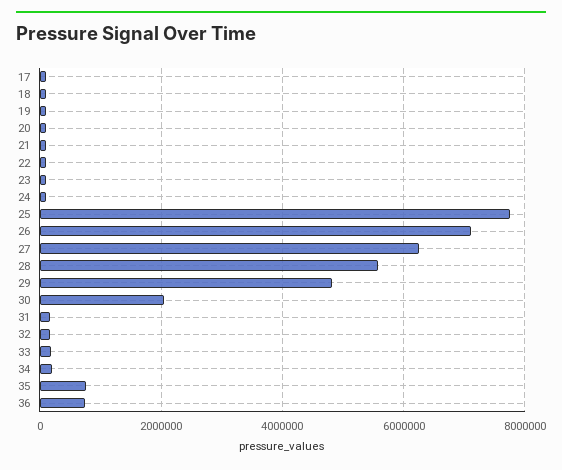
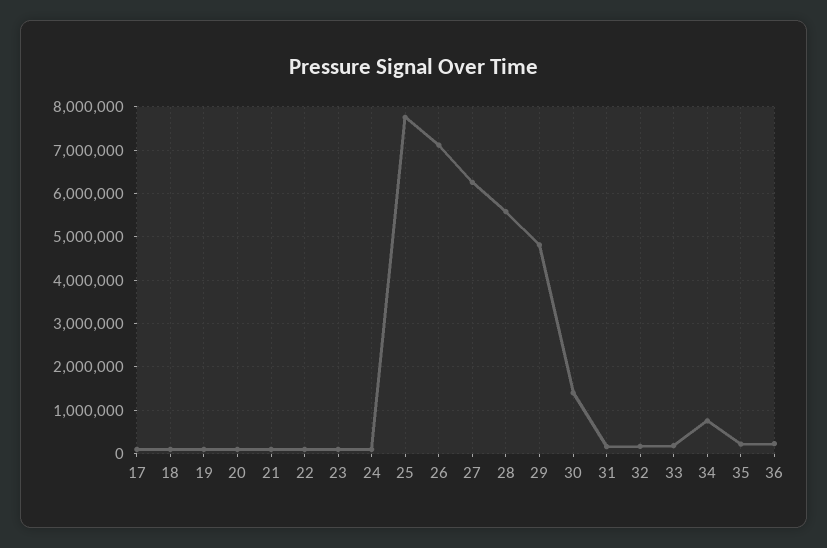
  {
    "17": 200000,
    "18": 200000,
    "19": 200000,
    "20": 200000,
    "21": 200000,
    "22": 200000,
    "23": 200000,
    "24": 200000,
    "25": 7800000,
    "26": 7200000,
    "27": 6200000,
    "28": 5600000,
    "29": 4800000,
-   "30": 2000000,
+   "30": 1400000,
    "31": 200000,
    "32": 200000,
    "33": 200000,
-   "34": 200000,
+   "34": 800000,
-   "35": 800000,
+   "35": 200000,
-   "36": 800000
+   "36": 200000
  }

